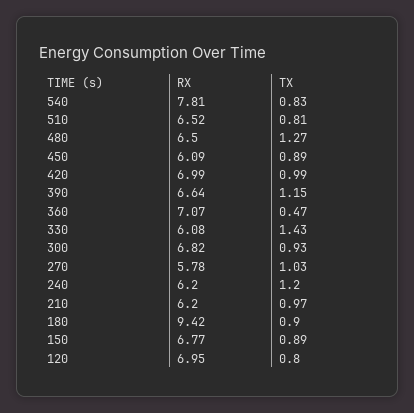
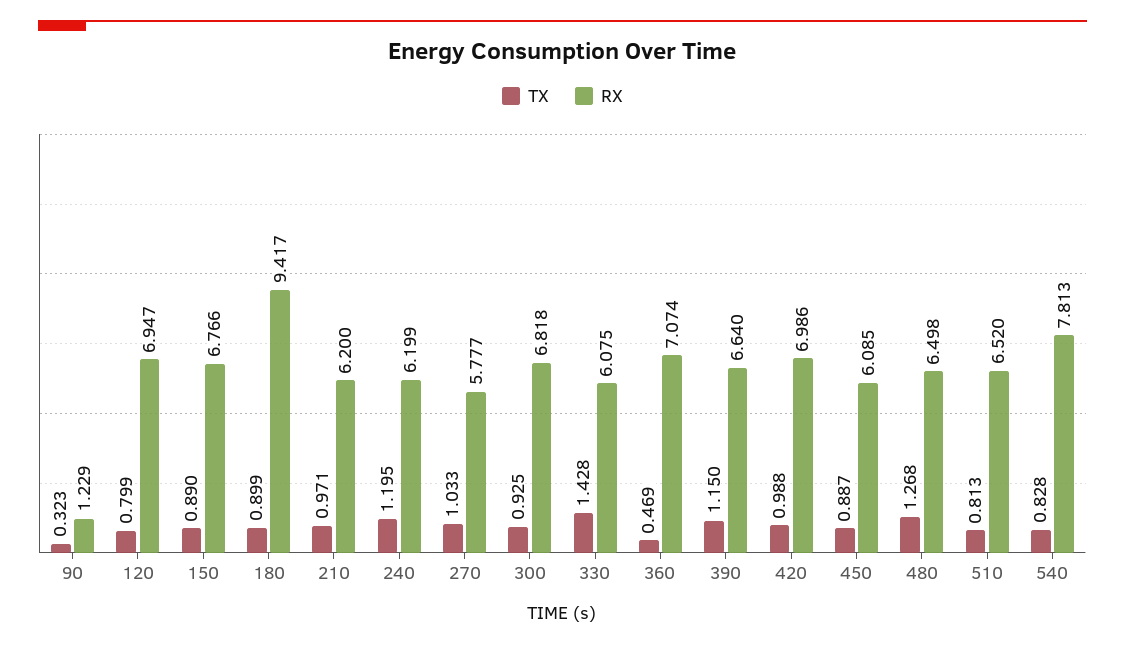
  {
    "RX": {
      "540": 7.813,
      "510": 6.52,
      "480": 6.498,
      "450": 6.085,
      "420": 6.986,
      "390": 6.64,
      "360": 7.074,
      "330": 6.075,
      "300": 6.818,
      "270": 5.777,
      "240": 6.199,
      "210": 6.2,
      "180": 9.417,
      "150": 6.766,
-     "120": 6.947
+     "120": 6.947,
+     "90": 1.229
    },
    "TX": {
      "540": 0.828,
      "510": 0.813,
      "480": 1.268,
      "450": 0.887,
      "420": 0.988,
      "390": 1.15,
      "360": 0.469,
      "330": 1.428,
      "300": 0.925,
      "270": 1.033,
      "240": 1.195,
      "210": 0.971,
      "180": 0.899,
      "150": 0.89,
-     "120": 0.799
+     "120": 0.799,
+     "90": 0.323
    }
  }

